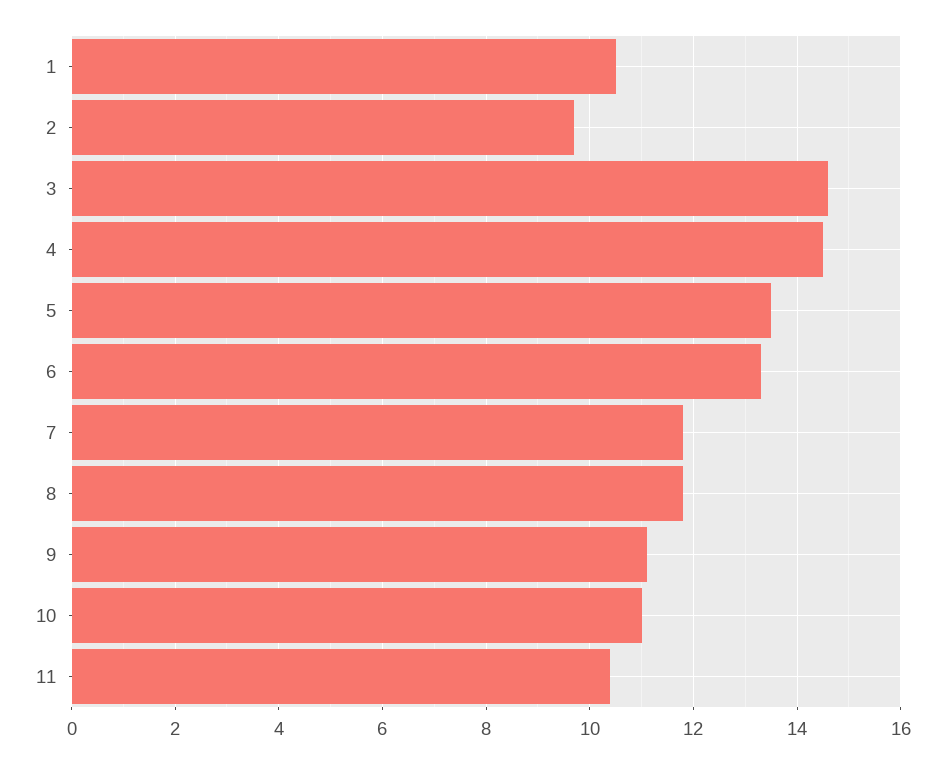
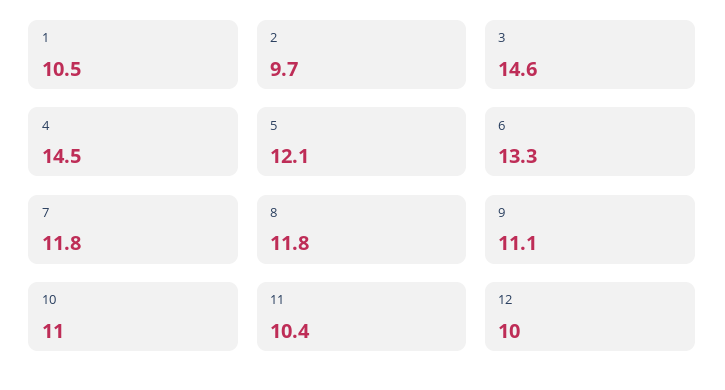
  {
    "1": 10.5,
    "2": 9.7,
    "3": 14.6,
    "4": 14.5,
-   "5": 13.5,
+   "5": 12.1,
    "6": 13.3,
    "7": 11.8,
    "8": 11.8,
    "9": 11.1,
    "10": 11,
-   "11": 10.4
+   "11": 10.4,
+   "12": 10
  }

